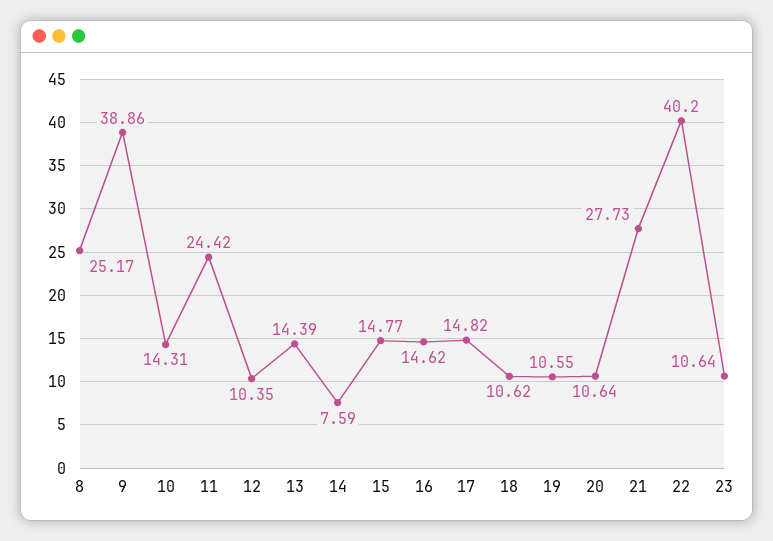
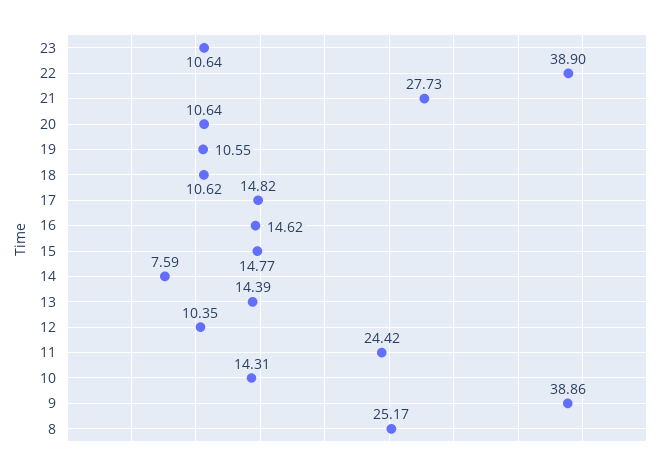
  {
    "8": 25.17,
    "9": 38.86,
    "10": 14.31,
    "11": 24.42,
    "12": 10.35,
    "13": 14.39,
    "14": 7.59,
    "15": 14.77,
    "16": 14.62,
    "17": 14.82,
    "18": 10.62,
    "19": 10.55,
    "20": 10.64,
    "21": 27.73,
-   "22": 40.2,
+   "22": 38.9,
    "23": 10.64
  }

